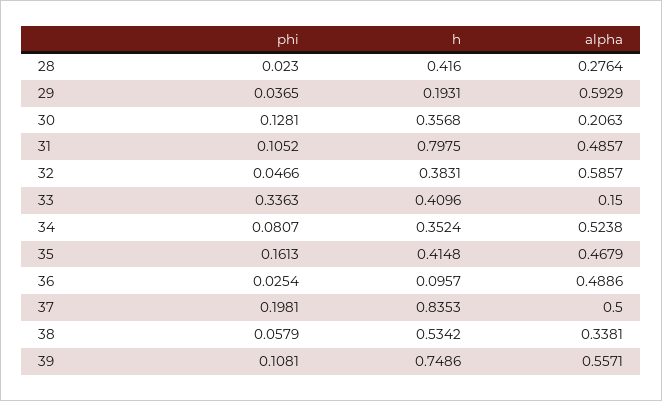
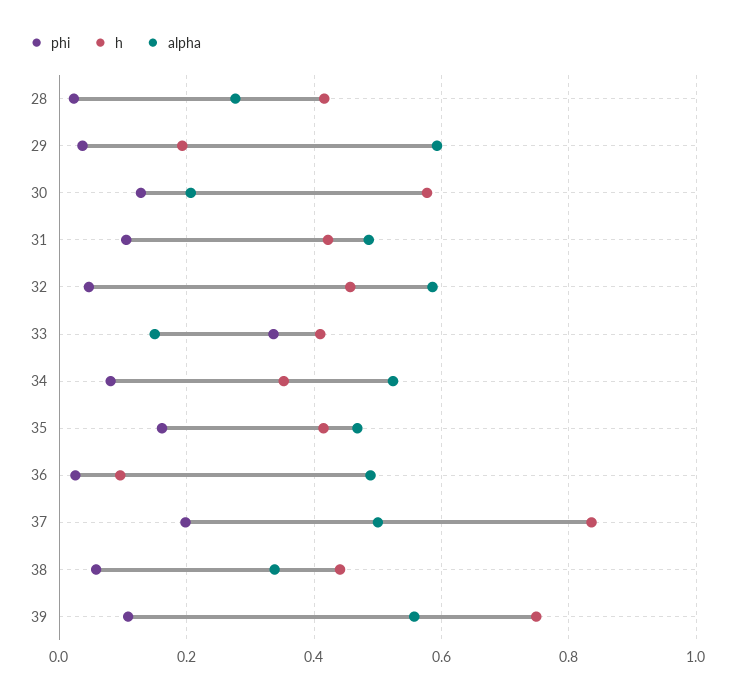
  {
    "phi": {
      "28": 0.023,
      "29": 0.0365,
      "30": 0.1281,
      "31": 0.1052,
      "32": 0.0466,
      "33": 0.3363,
      "34": 0.0807,
      "35": 0.1613,
      "36": 0.0254,
      "37": 0.1981,
      "38": 0.0579,
      "39": 0.1081
    },
    "h": {
      "28": 0.416,
      "29": 0.1931,
-     "30": 0.3568,
+     "30": 0.58,
-     "31": 0.7975,
+     "31": 0.42,
-     "32": 0.3831,
+     "32": 0.46,
      "33": 0.4096,
      "34": 0.3524,
      "35": 0.4148,
      "36": 0.0957,
      "37": 0.8353,
-     "38": 0.5342,
+     "38": 0.44,
      "39": 0.7486
    },
    "alpha": {
      "28": 0.2764,
      "29": 0.5929,
      "30": 0.2063,
      "31": 0.4857,
      "32": 0.5857,
      "33": 0.15,
      "34": 0.5238,
      "35": 0.4679,
      "36": 0.4886,
      "37": 0.5,
      "38": 0.3381,
      "39": 0.5571
    }
  }

